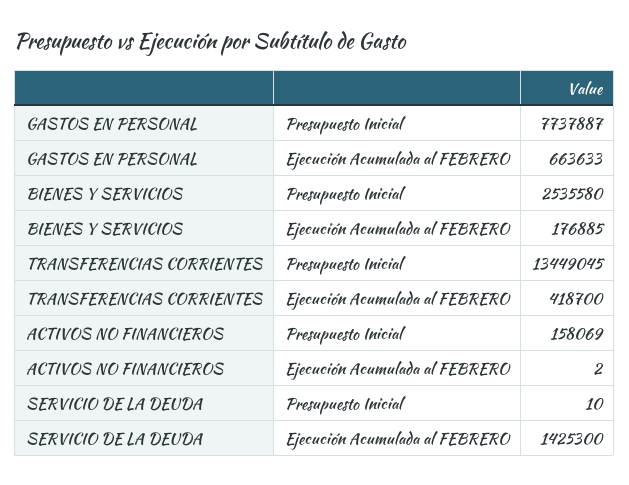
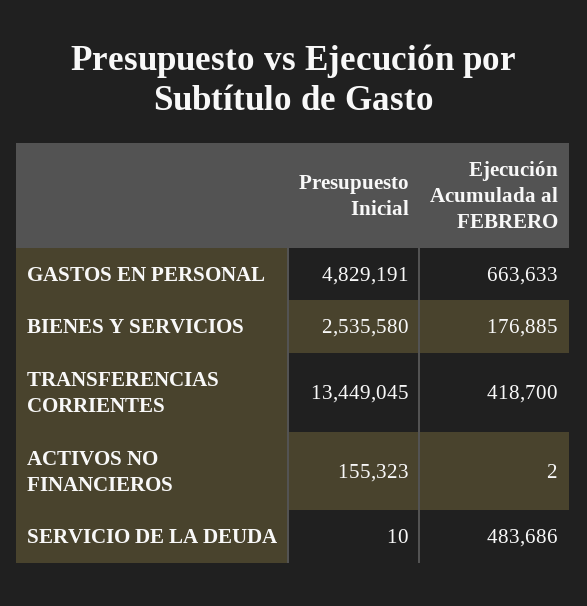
  {
    "GASTOS EN PERSONAL": {
-     "Presupuesto Inicial": 7737887,
+     "Presupuesto Inicial": 4829191,
      "Ejecución Acumulada al FEBRERO": 663633
    },
    "BIENES Y SERVICIOS": {
      "Presupuesto Inicial": 2535580,
      "Ejecución Acumulada al FEBRERO": 176885
    },
    "TRANSFERENCIAS CORRIENTES": {
      "Presupuesto Inicial": 13449045,
      "Ejecución Acumulada al FEBRERO": 418700
    },
    "ACTIVOS NO FINANCIEROS": {
-     "Presupuesto Inicial": 158069,
+     "Presupuesto Inicial": 155323,
      "Ejecución Acumulada al FEBRERO": 2
    },
    "SERVICIO DE LA DEUDA": {
      "Presupuesto Inicial": 10,
-     "Ejecución Acumulada al FEBRERO": 1425300
+     "Ejecución Acumulada al FEBRERO": 483686
    }
  }

